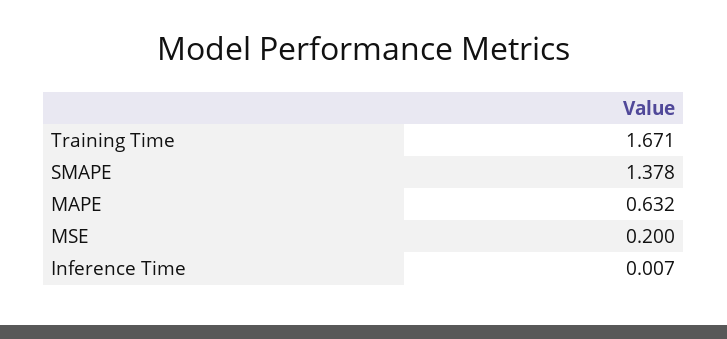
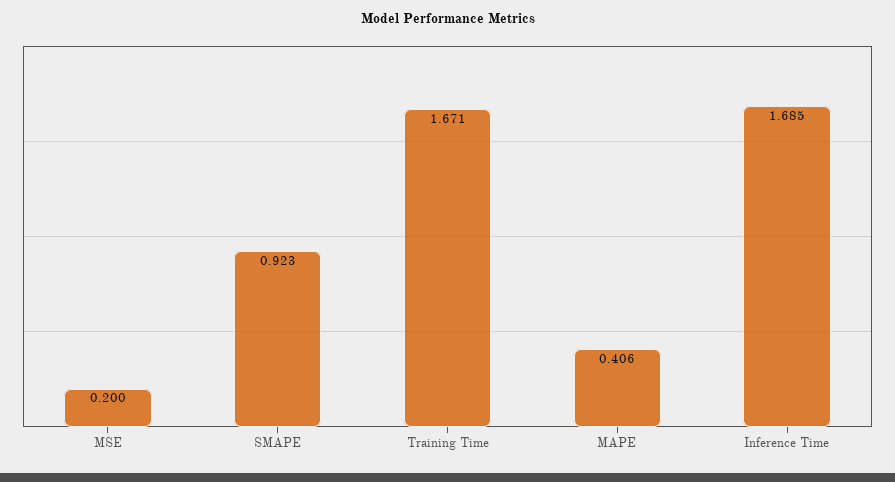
  {
    "Training Time": 1.671,
-   "SMAPE": 1.378,
+   "SMAPE": 0.923,
-   "MAPE": 0.632,
+   "MAPE": 0.406,
    "MSE": 0.2,
-   "Inference Time": 0.007
+   "Inference Time": 1.685
  }

